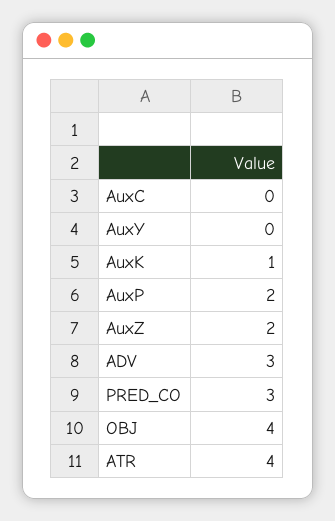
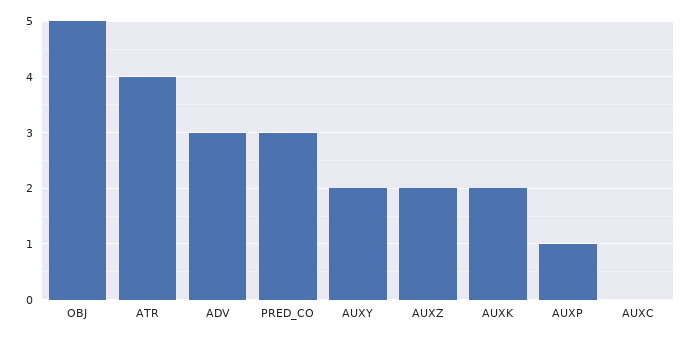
  {
    "AuxC": 0,
-   "AuxY": 0,
+   "AuxY": 2,
-   "AuxK": 1,
+   "AuxK": 2,
-   "AuxP": 2,
+   "AuxP": 1,
    "AuxZ": 2,
    "ADV": 3,
    "PRED_CO": 3,
-   "OBJ": 4,
+   "OBJ": 5,
    "ATR": 4
  }

